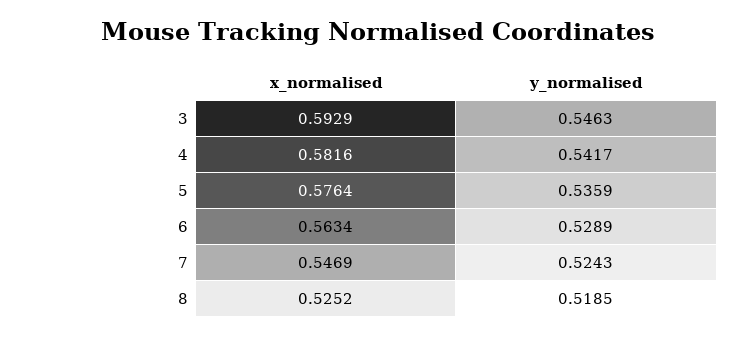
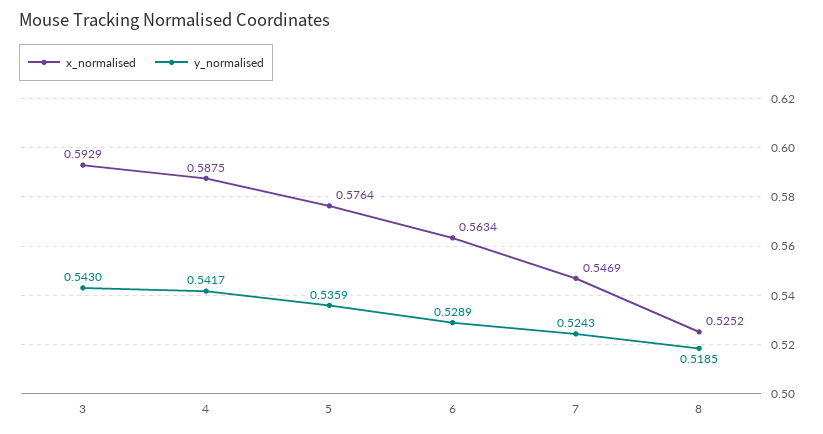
  {
    "x_normalised": {
      "3": 0.5929,
-     "4": 0.5816,
+     "4": 0.5875,
      "5": 0.5764,
      "6": 0.5634,
      "7": 0.5469,
      "8": 0.5252
    },
    "y_normalised": {
-     "3": 0.5463,
+     "3": 0.543,
      "4": 0.5417,
      "5": 0.5359,
      "6": 0.5289,
      "7": 0.5243,
      "8": 0.5185
    }
  }

